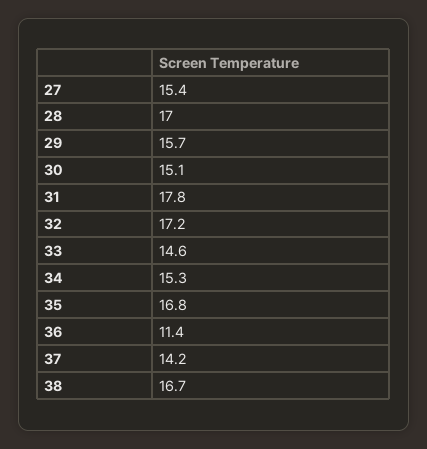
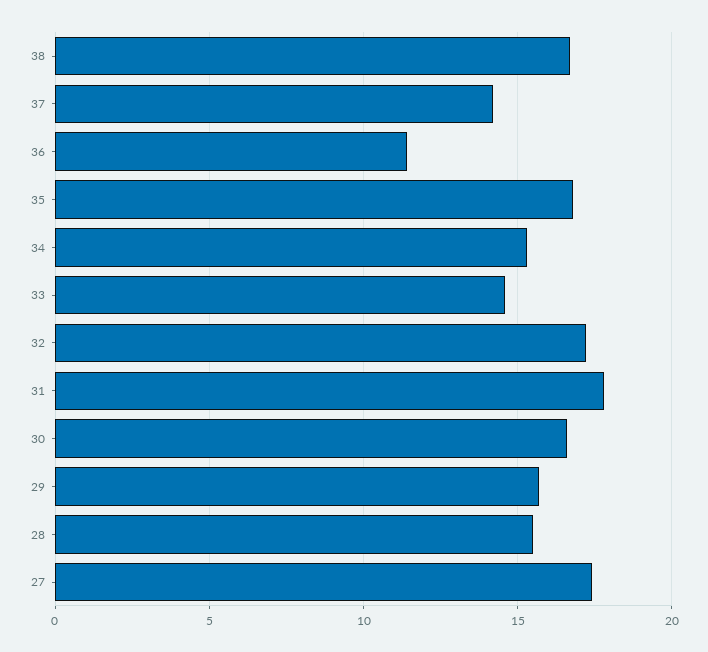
  {
-   "27": 15.4,
+   "27": 17.5,
-   "28": 17,
+   "28": 15.5,
    "29": 15.7,
-   "30": 15.1,
+   "30": 16.5,
    "31": 17.8,
    "32": 17.2,
    "33": 14.6,
    "34": 15.3,
    "35": 16.8,
    "36": 11.4,
    "37": 14.2,
    "38": 16.7
  }

